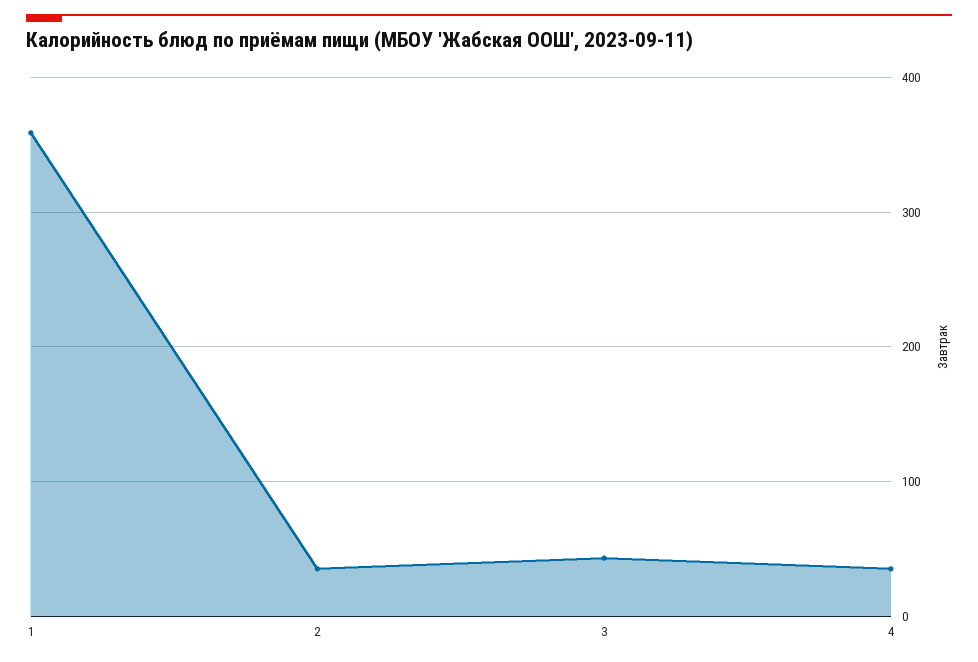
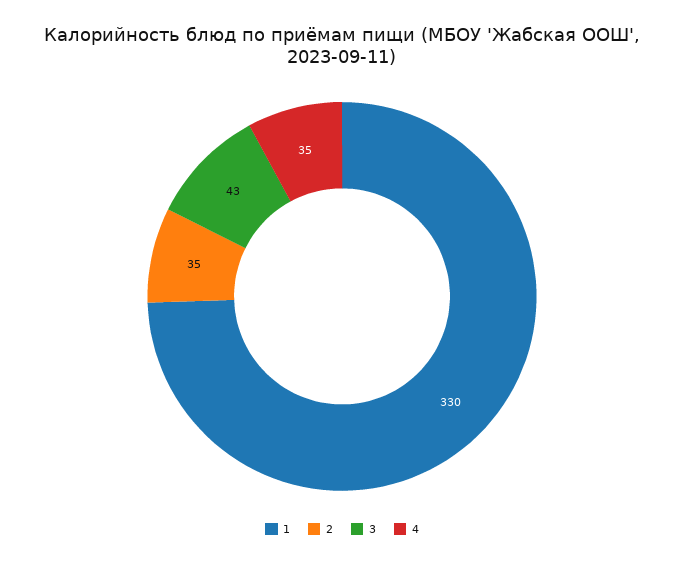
  {
-   "1": 360,
+   "1": 330,
    "2": 35,
    "3": 43,
    "4": 35
  }

